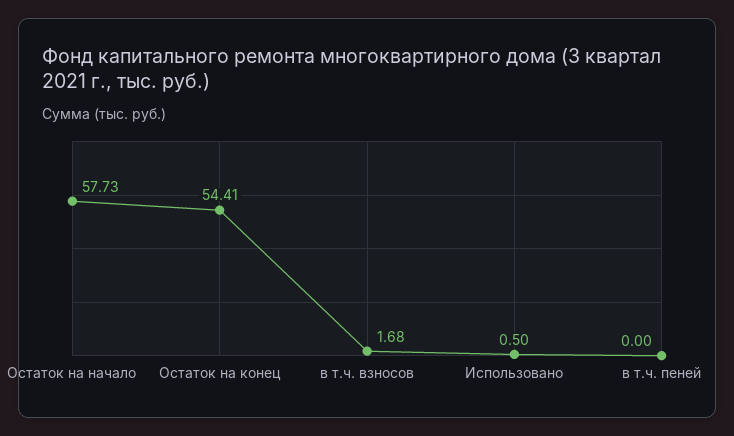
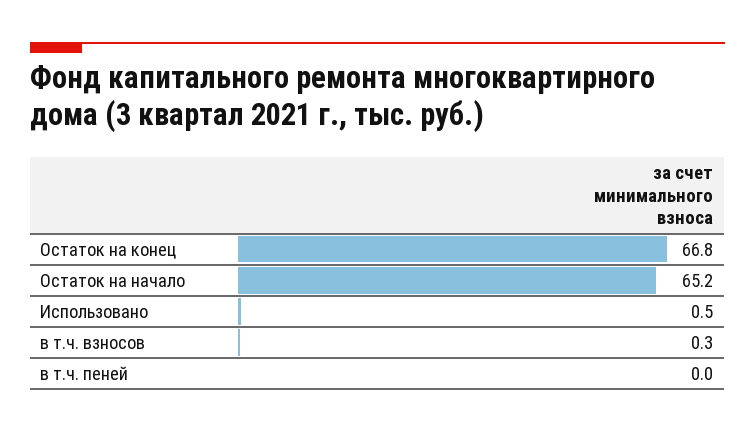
  {
-   "Остаток на начало": 57.73,
+   "Остаток на начало": 65.2,
-   "Остаток на конец": 54.41,
+   "Остаток на конец": 66.8,
-   "в т.ч. взносов": 1.68,
+   "в т.ч. взносов": 0.3,
    "Использовано": 0.5,
    "в т.ч. пеней": 0
  }

